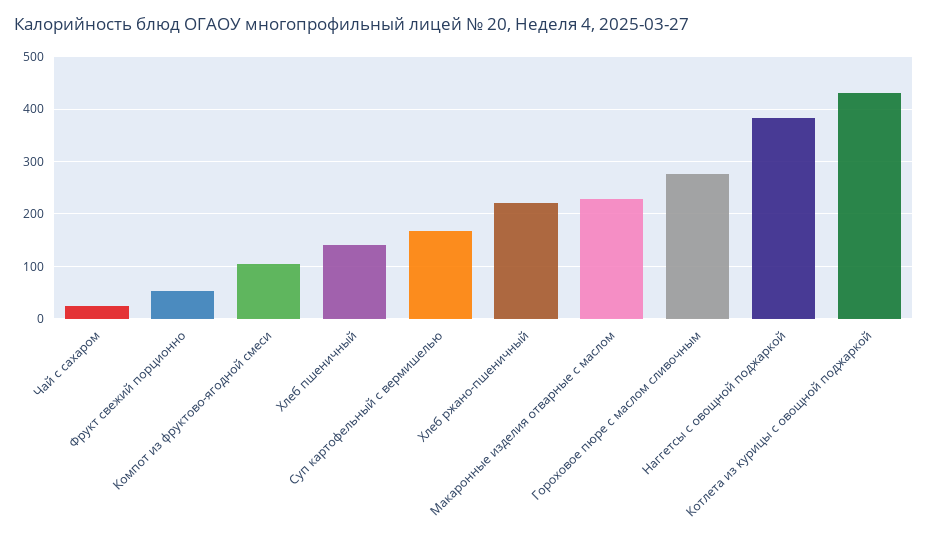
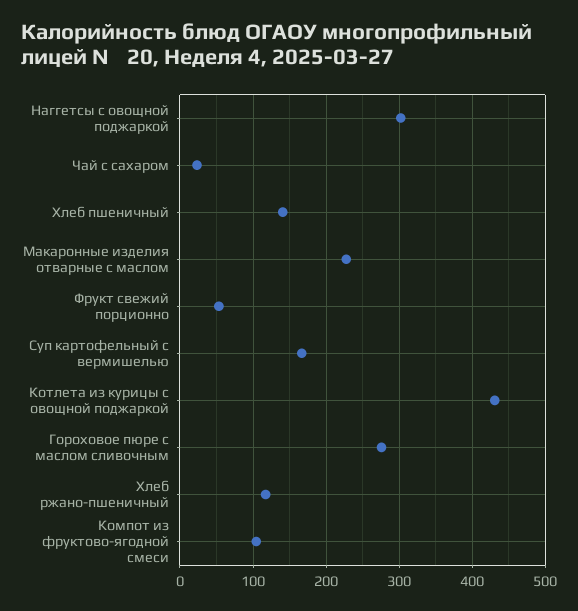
  {
    "Чай с сахаром": 20,
    "Фрукт свежий порционно": 50,
    "Компот из фруктово-ягодной смеси": 100,
    "Хлеб пшеничный": 140,
    "Суп картофельный с вермишелью": 170,
-   "Хлеб ржано-пшеничный": 220,
+   "Хлеб ржано-пшеничный": 120,
    "Макаронные изделия отварные с маслом": 230,
    "Гороховое пюре с маслом сливочным": 280,
-   "Наггетсы с овощной поджаркой": 380,
+   "Наггетсы с овощной поджаркой": 300,
    "Котлета из курицы с овощной поджаркой": 430
  }

